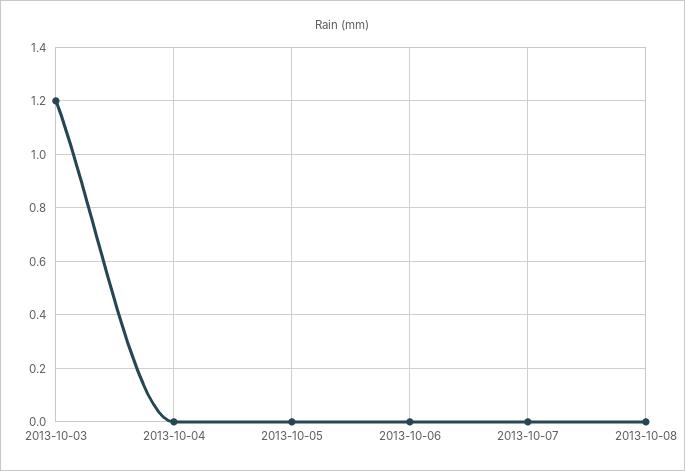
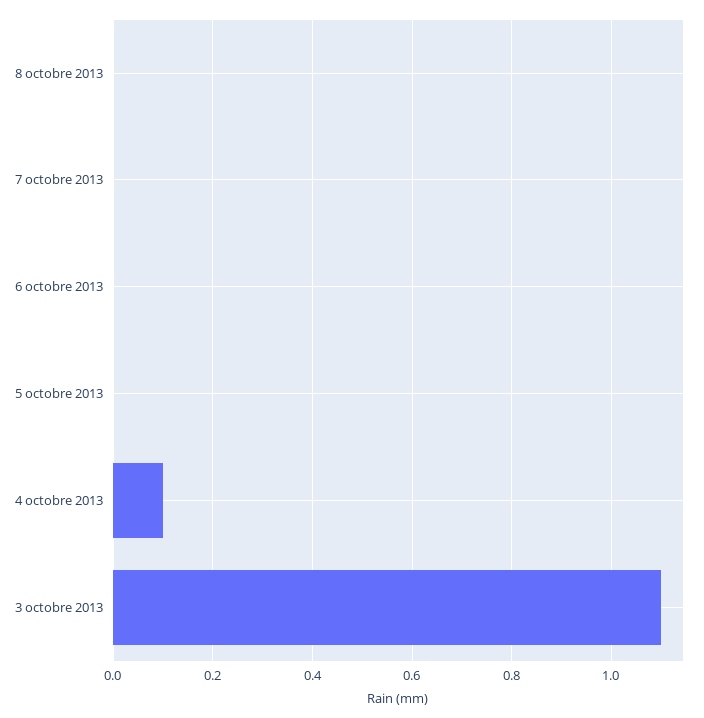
  {
-   "2013-10-03": 1.2,
+   "2013-10-03": 1.1,
-   "2013-10-04": 0,
+   "2013-10-04": 0.1,
    "2013-10-05": 0,
    "2013-10-06": 0,
    "2013-10-07": 0,
    "2013-10-08": 0
  }

